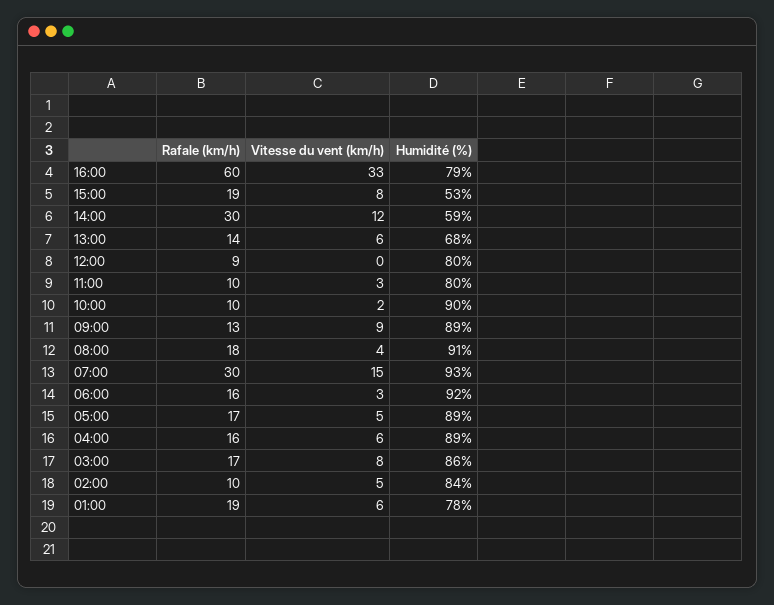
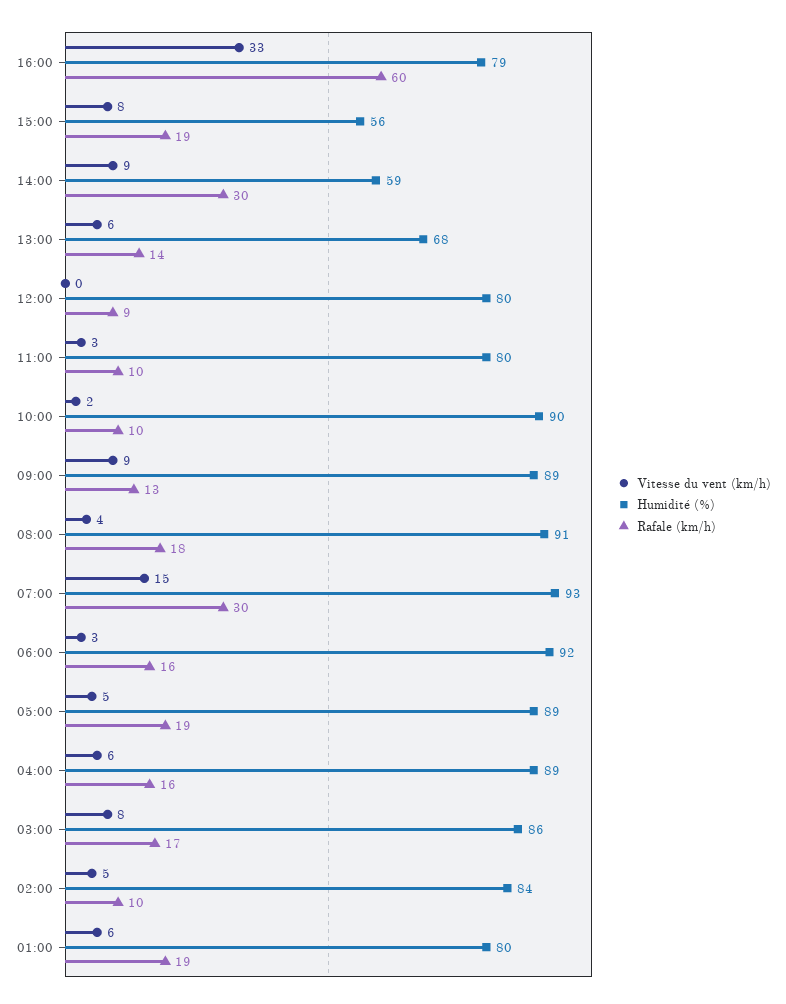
  {
    "Rafale (km/h)": {
      "16:00": 60,
      "15:00": 19,
      "14:00": 30,
      "13:00": 14,
      "12:00": 9,
      "11:00": 10,
      "10:00": 10,
      "09:00": 13,
      "08:00": 18,
      "07:00": 30,
      "06:00": 16,
-     "05:00": 17,
+     "05:00": 19,
      "04:00": 16,
      "03:00": 17,
      "02:00": 10,
      "01:00": 19
    },
    "Vitesse du vent (km/h)": {
      "16:00": 33,
      "15:00": 8,
-     "14:00": 12,
+     "14:00": 9,
      "13:00": 6,
      "12:00": 0,
      "11:00": 3,
      "10:00": 2,
      "09:00": 9,
      "08:00": 4,
      "07:00": 15,
      "06:00": 3,
      "05:00": 5,
      "04:00": 6,
      "03:00": 8,
      "02:00": 5,
      "01:00": 6
    },
    "Humidité (%)": {
      "16:00": 79,
-     "15:00": 53,
+     "15:00": 56,
      "14:00": 59,
      "13:00": 68,
      "12:00": 80,
      "11:00": 80,
      "10:00": 90,
      "09:00": 89,
      "08:00": 91,
      "07:00": 93,
      "06:00": 92,
      "05:00": 89,
      "04:00": 89,
      "03:00": 86,
      "02:00": 84,
-     "01:00": 78
+     "01:00": 80
    }
  }

